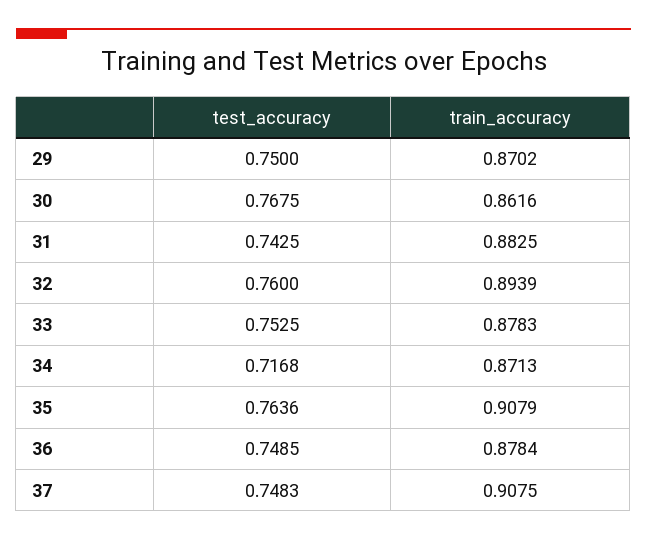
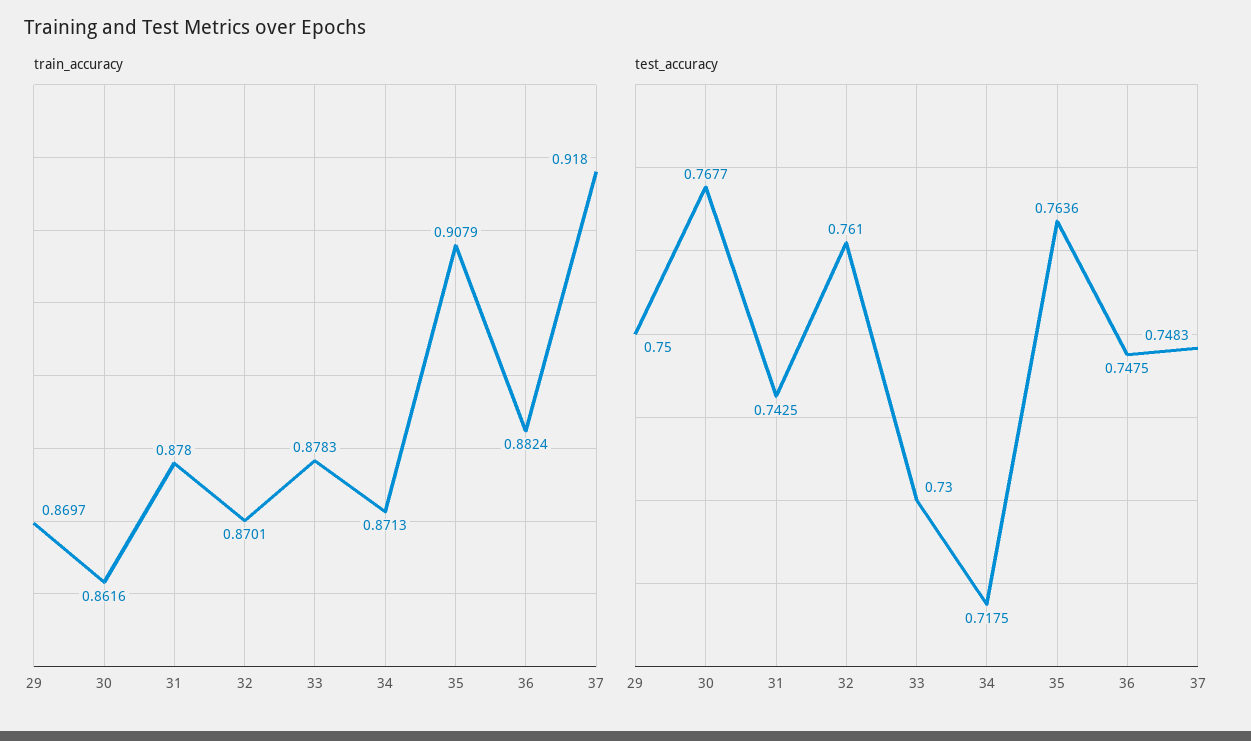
  {
    "test_accuracy": {
      "29": 0.75,
-     "30": 0.7675,
+     "30": 0.7677,
      "31": 0.7425,
-     "32": 0.76,
+     "32": 0.761,
-     "33": 0.7525,
+     "33": 0.73,
-     "34": 0.7168,
+     "34": 0.7175,
      "35": 0.7636,
-     "36": 0.7485,
+     "36": 0.7475,
      "37": 0.7483
    },
    "train_accuracy": {
-     "29": 0.8702,
+     "29": 0.8697,
      "30": 0.8616,
-     "31": 0.8825,
+     "31": 0.878,
-     "32": 0.8939,
+     "32": 0.8701,
      "33": 0.8783,
      "34": 0.8713,
      "35": 0.9079,
-     "36": 0.8784,
+     "36": 0.8824,
-     "37": 0.9075
+     "37": 0.918
    }
  }

